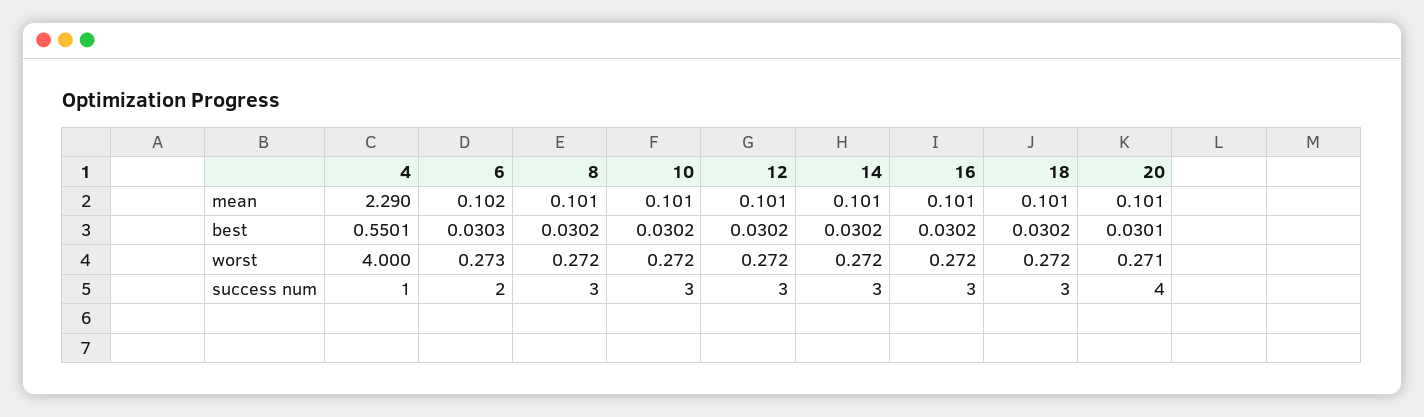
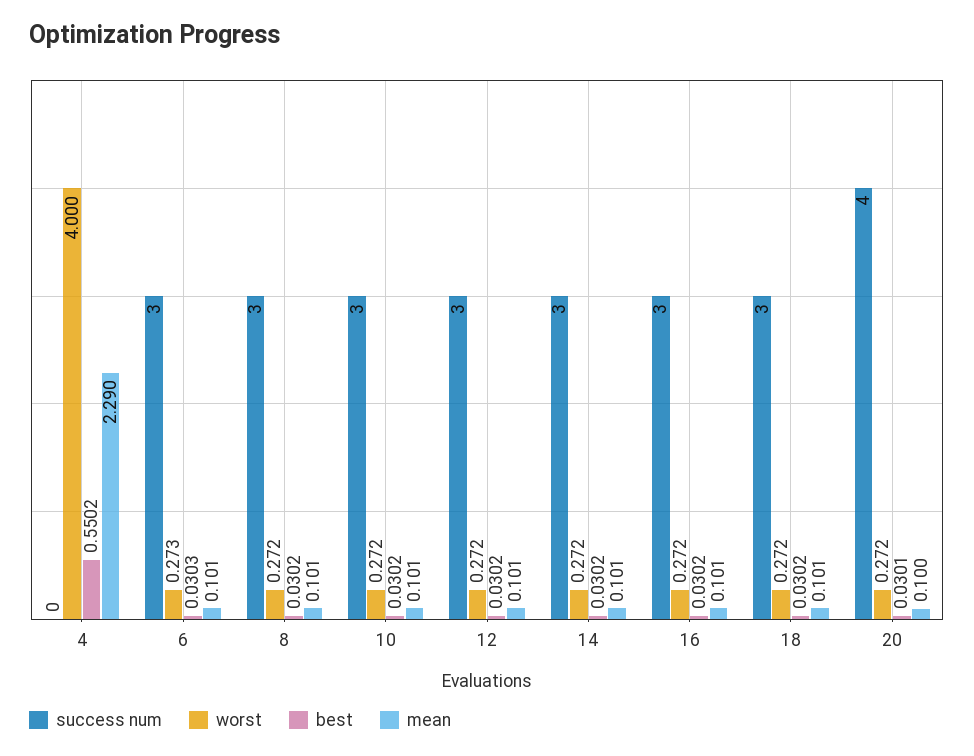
  {
    "mean": {
      "4": 2.29,
-     "6": 0.102,
+     "6": 0.101,
      "8": 0.101,
      "10": 0.101,
      "12": 0.101,
      "14": 0.101,
      "16": 0.101,
      "18": 0.101,
-     "20": 0.101
+     "20": 0.1
    },
    "best": {
-     "4": 0.5501,
+     "4": 0.5502,
      "6": 0.0303,
      "8": 0.0302,
      "10": 0.0302,
      "12": 0.0302,
      "14": 0.0302,
      "16": 0.0302,
      "18": 0.0302,
      "20": 0.0301
    },
    "worst": {
      "4": 4,
      "6": 0.273,
      "8": 0.272,
      "10": 0.272,
      "12": 0.272,
      "14": 0.272,
      "16": 0.272,
      "18": 0.272,
-     "20": 0.271
+     "20": 0.272
    },
    "success num": {
-     "4": 1,
+     "4": 0,
-     "6": 2,
+     "6": 3,
      "8": 3,
      "10": 3,
      "12": 3,
      "14": 3,
      "16": 3,
      "18": 3,
      "20": 4
    }
  }

